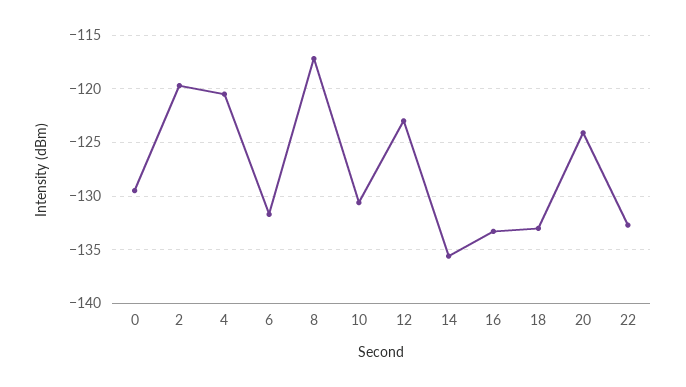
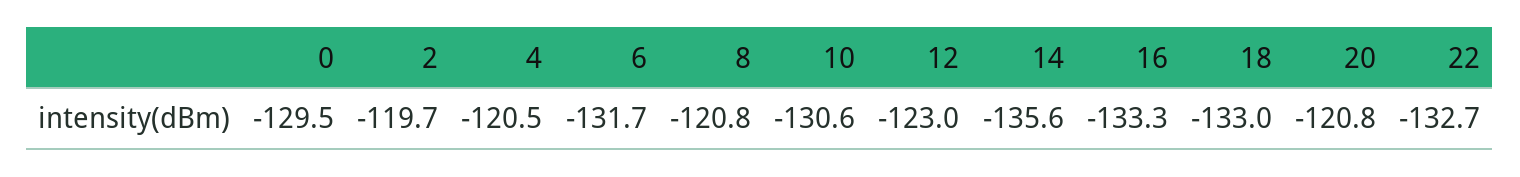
  {
    "0": -129.5,
    "2": -119.7,
    "4": -120.5,
    "6": -131.7,
-   "8": -117,
+   "8": -120.8,
    "10": -130.6,
    "12": -123,
    "14": -135.6,
    "16": -133.3,
    "18": -133,
-   "20": -124,
+   "20": -120.8,
    "22": -132.7
  }

